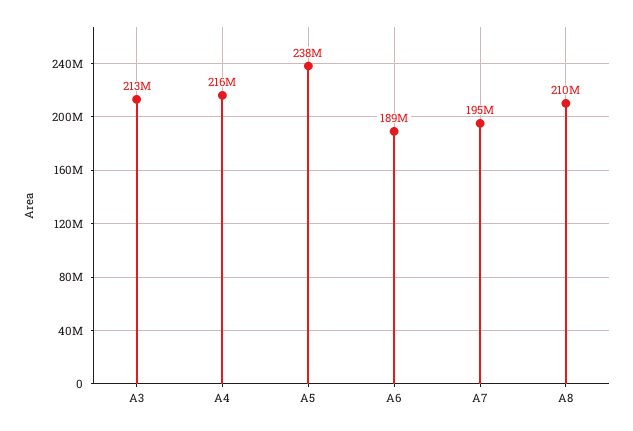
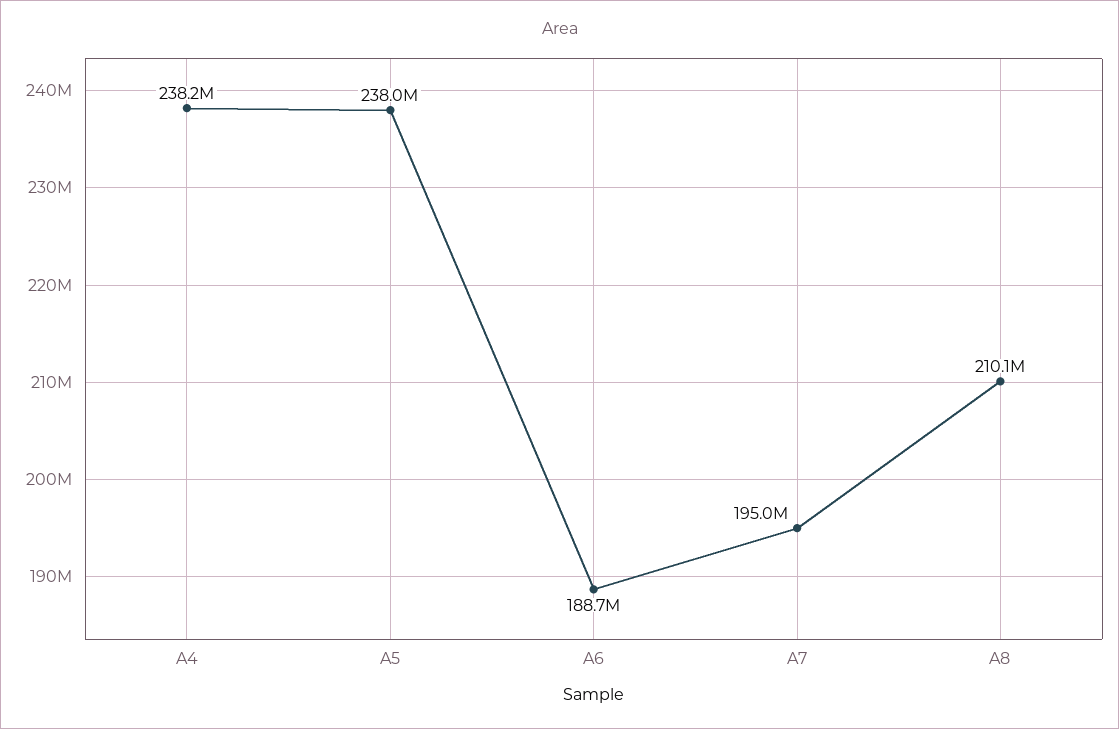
  {
-   "A3": 213000000,
-   "A4": 216000000,
+   "A4": 238200000,
    "A5": 238000000,
    "A6": 188700000,
    "A7": 195000000,
    "A8": 210100000
  }

